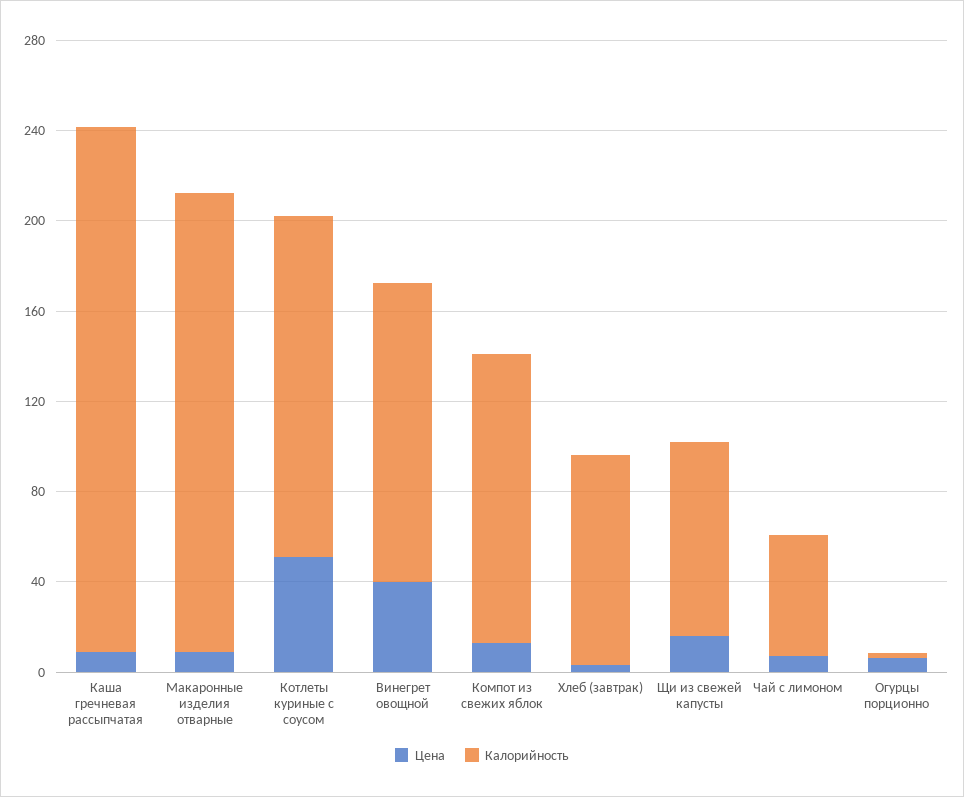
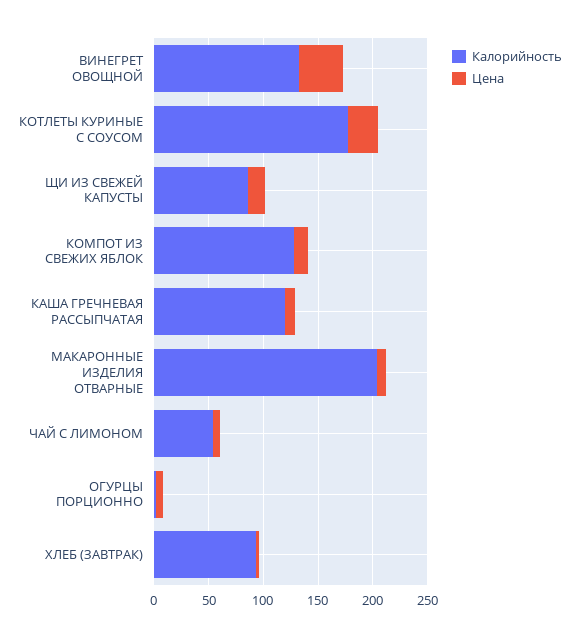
  {
    "Цена": {
      "Каша гречневая рассыпчатая": 10,
      "Макаронные изделия отварные": 10,
-     "Котлеты куриные с соусом": 50,
+     "Котлеты куриные с соусом": 30,
      "Винегрет овощной": 40,
      "Компот из свежих яблок": 10,
      "Хлеб (завтрак)": 0,
      "Щи из свежей капусты": 20,
      "Чай с лимоном": 10,
      "Огурцы порционно": 10
    },
    "Калорийность": {
-     "Каша гречневая рассыпчатая": 230,
+     "Каша гречневая рассыпчатая": 120,
      "Макаронные изделия отварные": 200,
-     "Котлеты куриные с соусом": 150,
+     "Котлеты куриные с соусом": 180,
      "Винегрет овощной": 130,
      "Компот из свежих яблок": 130,
      "Хлеб (завтрак)": 90,
      "Щи из свежей капусты": 90,
      "Чай с лимоном": 50,
      "Огурцы порционно": 0
    }
  }

